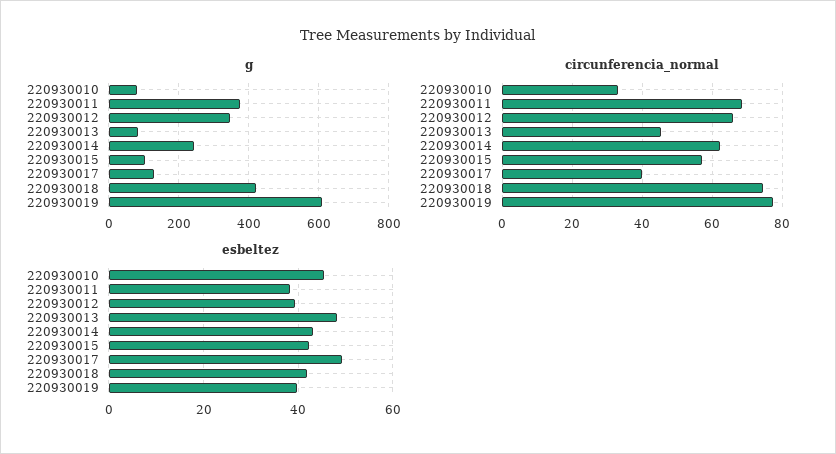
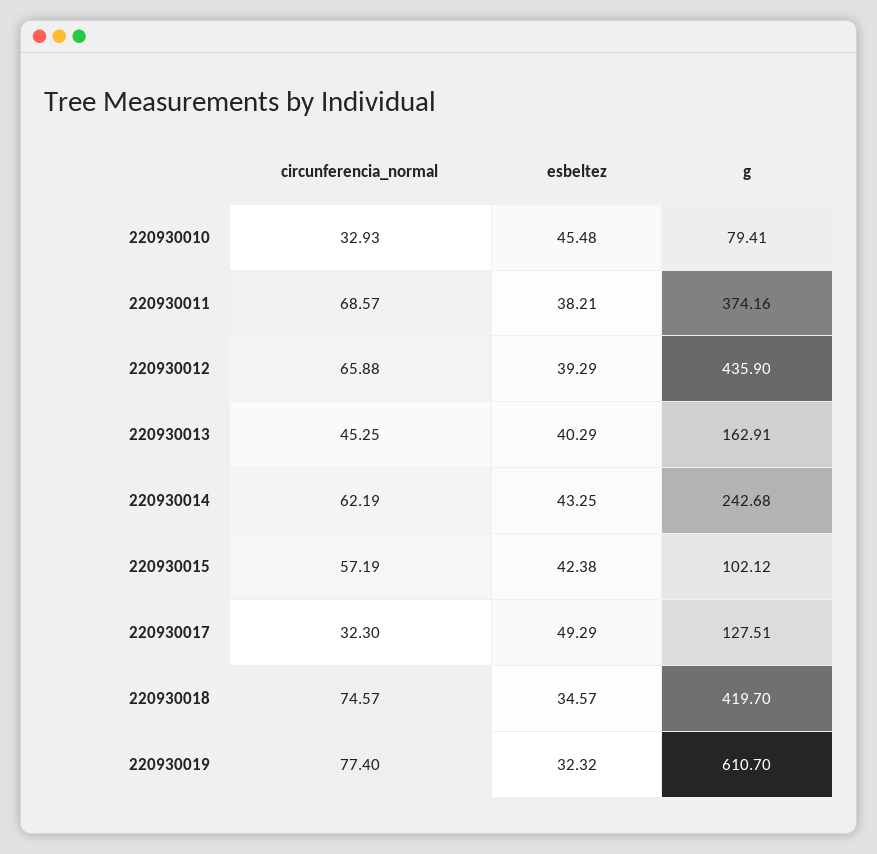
  {
    "g": {
      "220930010": 79.41,
      "220930011": 374.16,
-     "220930012": 340,
+     "220930012": 435.9,
-     "220930013": 80,
+     "220930013": 162.91,
      "220930014": 242.68,
      "220930015": 102.12,
      "220930017": 127.51,
      "220930018": 419.7,
      "220930019": 610.7
    },
    "circunferencia_normal": {
      "220930010": 32.93,
      "220930011": 68.57,
      "220930012": 65.88,
      "220930013": 45.25,
      "220930014": 62.19,
      "220930015": 57.19,
-     "220930017": 40,
+     "220930017": 32.3,
      "220930018": 74.57,
      "220930019": 77.4
    },
    "esbeltez": {
      "220930010": 45.48,
      "220930011": 38.21,
      "220930012": 39.29,
-     "220930013": 48,
+     "220930013": 40.29,
      "220930014": 43.25,
      "220930015": 42.38,
      "220930017": 49.29,
-     "220930018": 42,
+     "220930018": 34.57,
-     "220930019": 40
+     "220930019": 32.32
    }
  }

